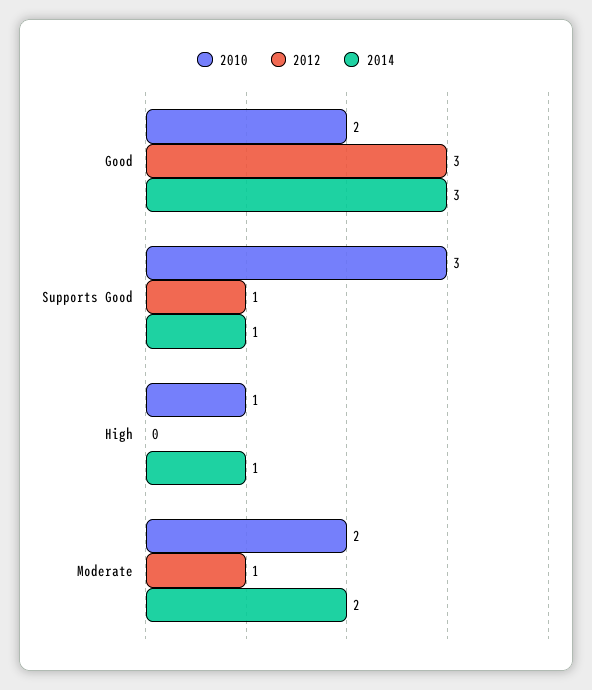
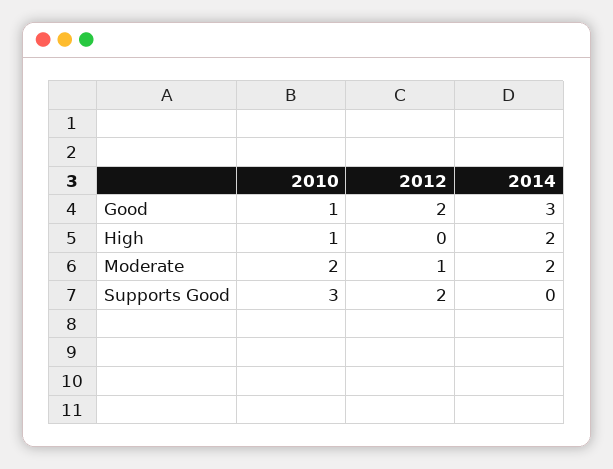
  {
    "2010": {
-     "Good": 2,
+     "Good": 1,
      "Supports Good": 3,
      "High": 1,
      "Moderate": 2
    },
    "2012": {
-     "Good": 3,
+     "Good": 2,
-     "Supports Good": 1,
+     "Supports Good": 2,
      "High": 0,
      "Moderate": 1
    },
    "2014": {
      "Good": 3,
-     "Supports Good": 1,
+     "Supports Good": 0,
-     "High": 1,
+     "High": 2,
      "Moderate": 2
    }
  }

